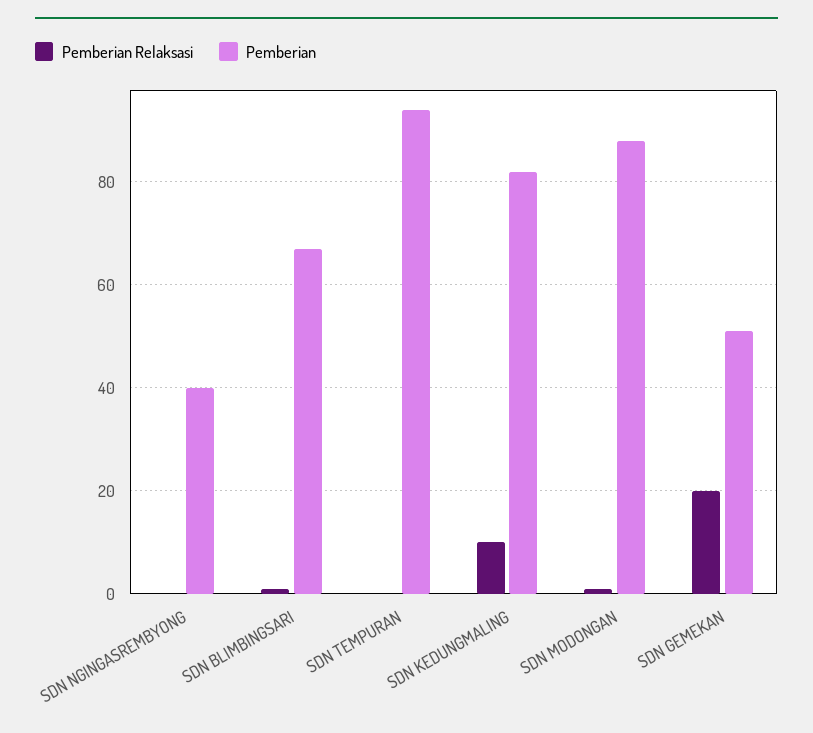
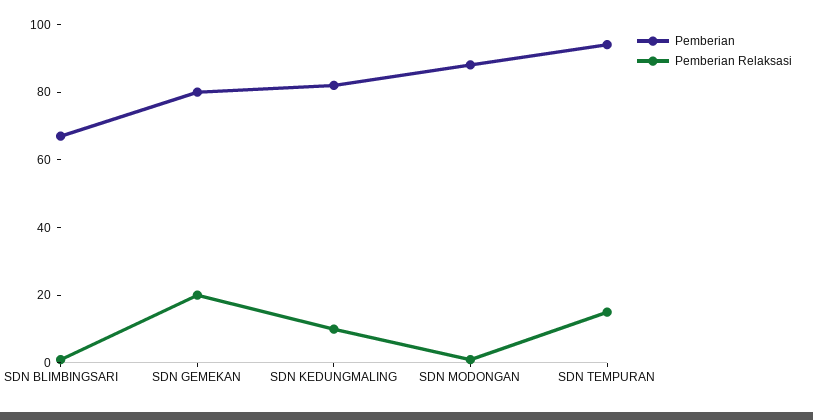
  {
    "Pemberian Relaksasi": {
-     "SDN NGINGASREMBYONG": 0,
      "SDN BLIMBINGSARI": 0,
-     "SDN TEMPURAN": 0,
+     "SDN TEMPURAN": 15,
      "SDN KEDUNGMALING": 10,
      "SDN MODONGAN": 0,
      "SDN GEMEKAN": 20
    },
    "Pemberian": {
-     "SDN NGINGASREMBYONG": 40,
      "SDN BLIMBINGSARI": 65,
      "SDN TEMPURAN": 95,
      "SDN KEDUNGMALING": 80,
      "SDN MODONGAN": 90,
-     "SDN GEMEKAN": 50
+     "SDN GEMEKAN": 80
    }
  }

